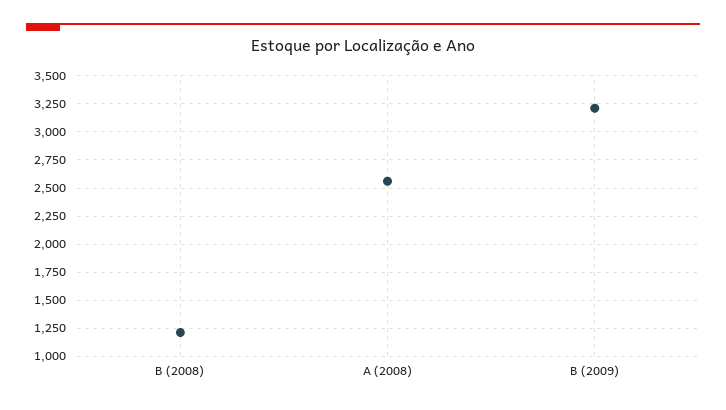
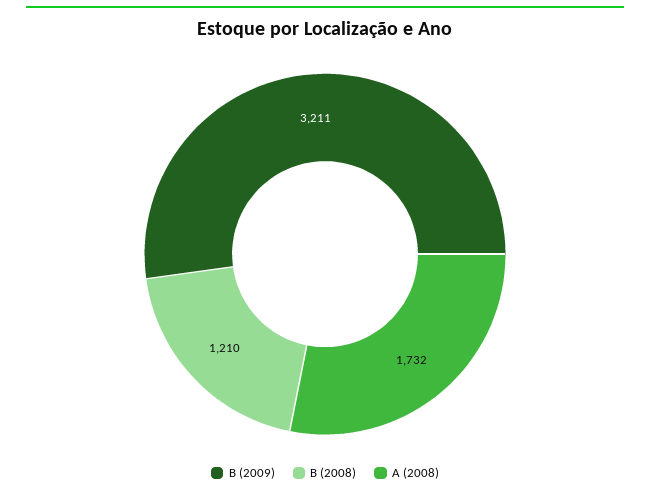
  {
    "B (2008)": 1210,
-   "A (2008)": 2500,
+   "A (2008)": 1732,
    "B (2009)": 3211
  }

